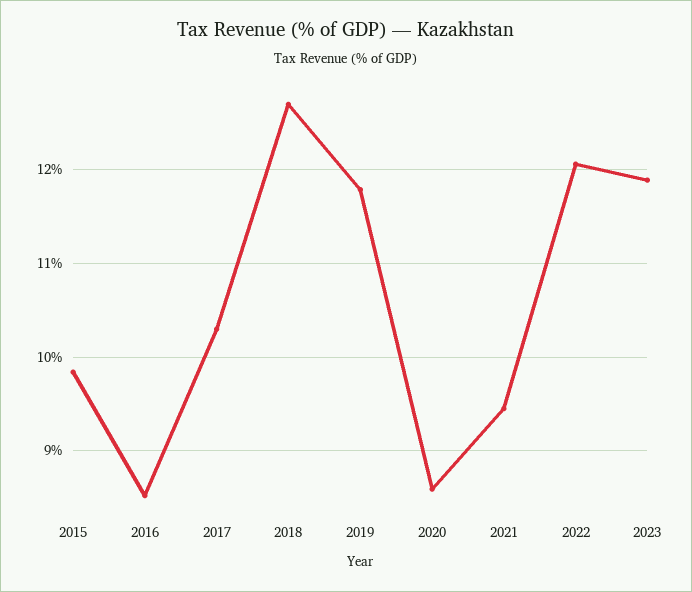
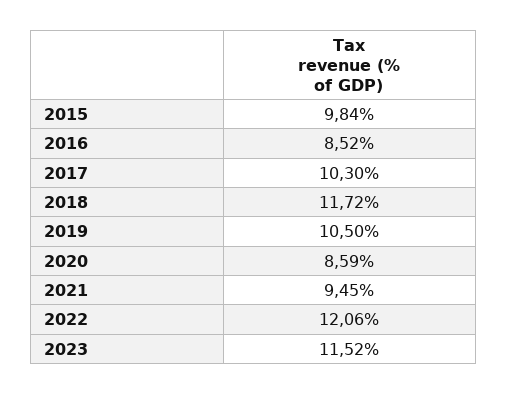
  {
    "2015": 9.84,
    "2016": 8.52,
    "2017": 10.3,
-   "2018": 12.7,
+   "2018": 11.72,
-   "2019": 11.8,
+   "2019": 10.5,
    "2020": 8.59,
    "2021": 9.45,
    "2022": 12.06,
-   "2023": 11.9
+   "2023": 11.52
  }

